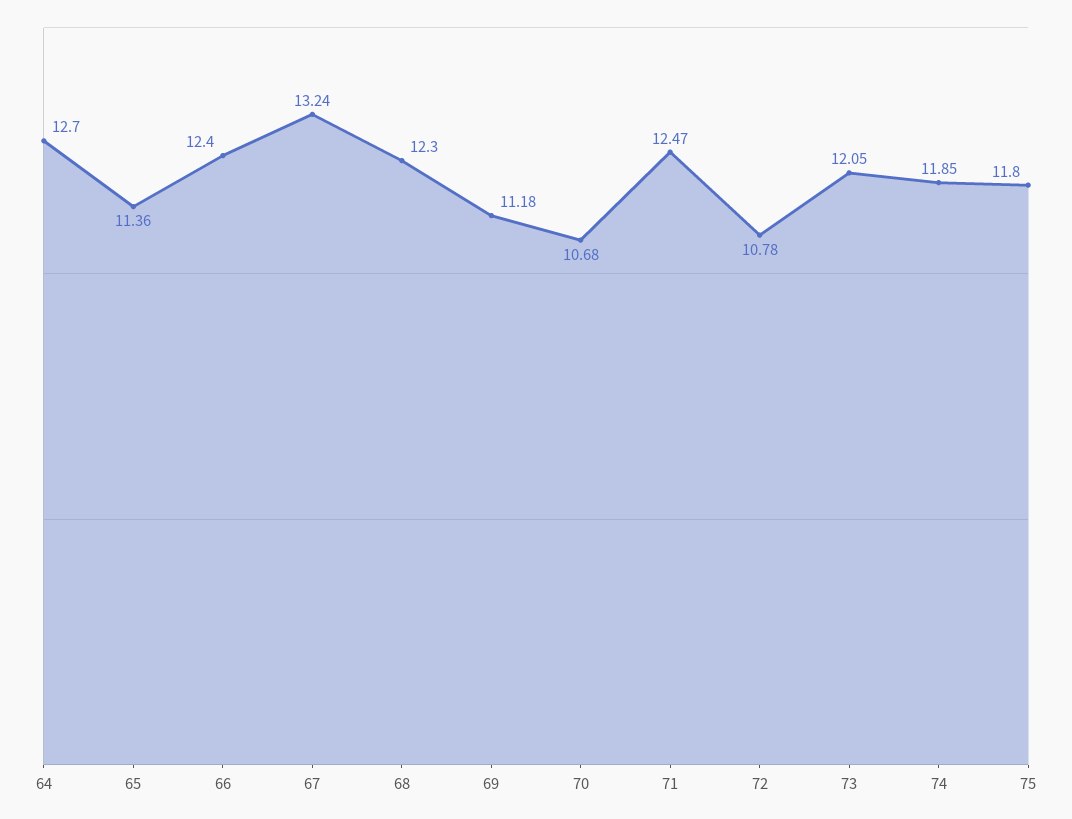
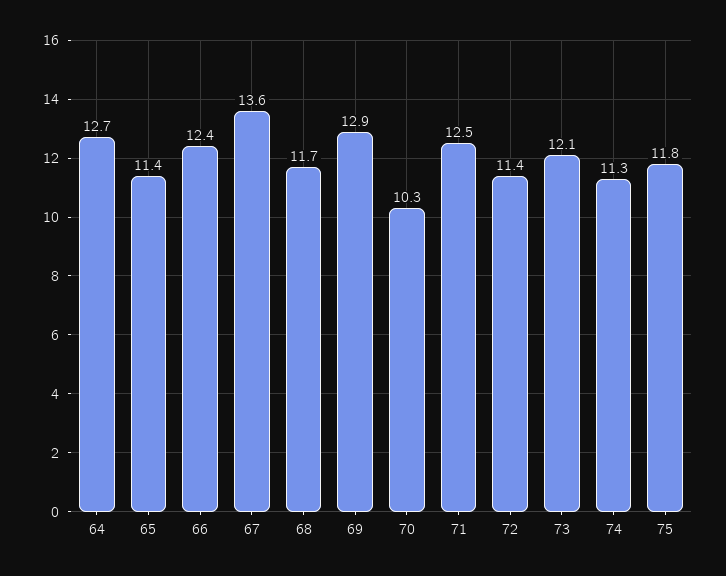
  {
    "64": 12.7,
    "65": 11.36,
    "66": 12.4,
-   "67": 13.24,
+   "67": 13.6,
-   "68": 12.3,
+   "68": 11.7,
-   "69": 11.18,
+   "69": 12.9,
-   "70": 10.68,
+   "70": 10.3,
    "71": 12.47,
-   "72": 10.78,
+   "72": 11.4,
    "73": 12.05,
-   "74": 11.85,
+   "74": 11.3,
    "75": 11.8
  }

